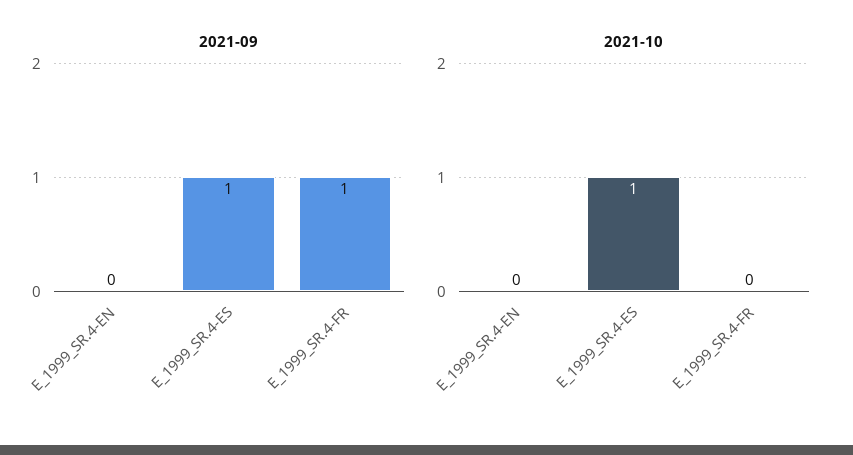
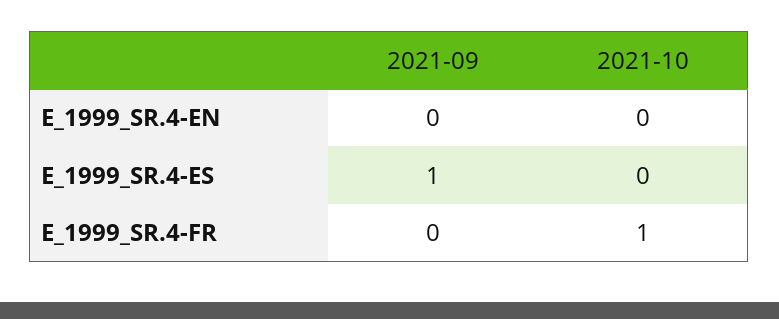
  {
    "2021-09": {
      "E_1999_SR.4-EN": 0,
      "E_1999_SR.4-ES": 1,
-     "E_1999_SR.4-FR": 1
+     "E_1999_SR.4-FR": 0
    },
    "2021-10": {
      "E_1999_SR.4-EN": 0,
-     "E_1999_SR.4-ES": 1,
+     "E_1999_SR.4-ES": 0,
-     "E_1999_SR.4-FR": 0
+     "E_1999_SR.4-FR": 1
    }
  }

